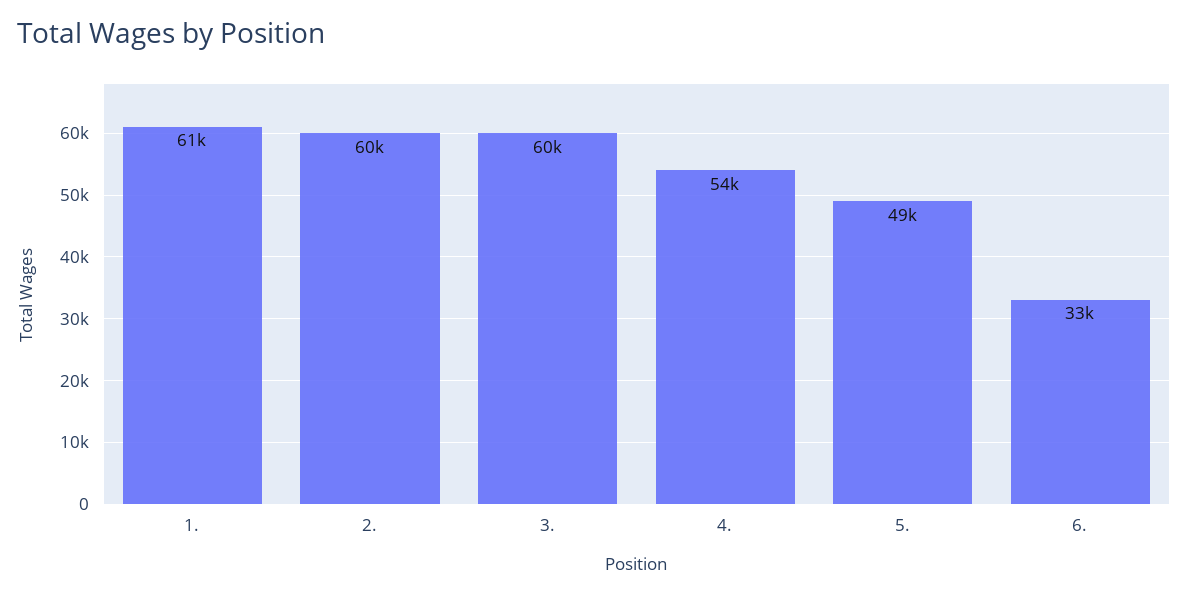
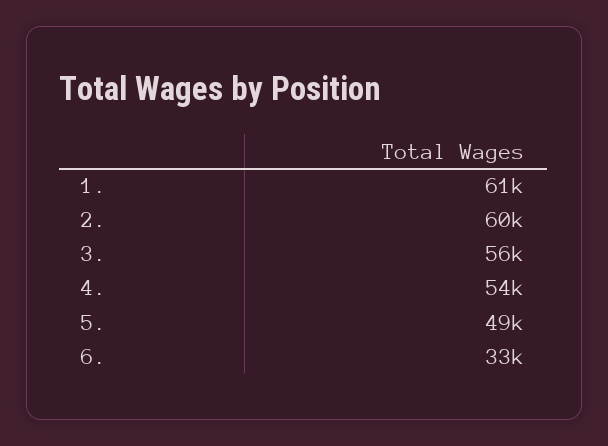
  {
    "1.": 61000,
    "2.": 60000,
-   "3.": 60000,
+   "3.": 56000,
    "4.": 54000,
    "5.": 49000,
    "6.": 33000
  }

